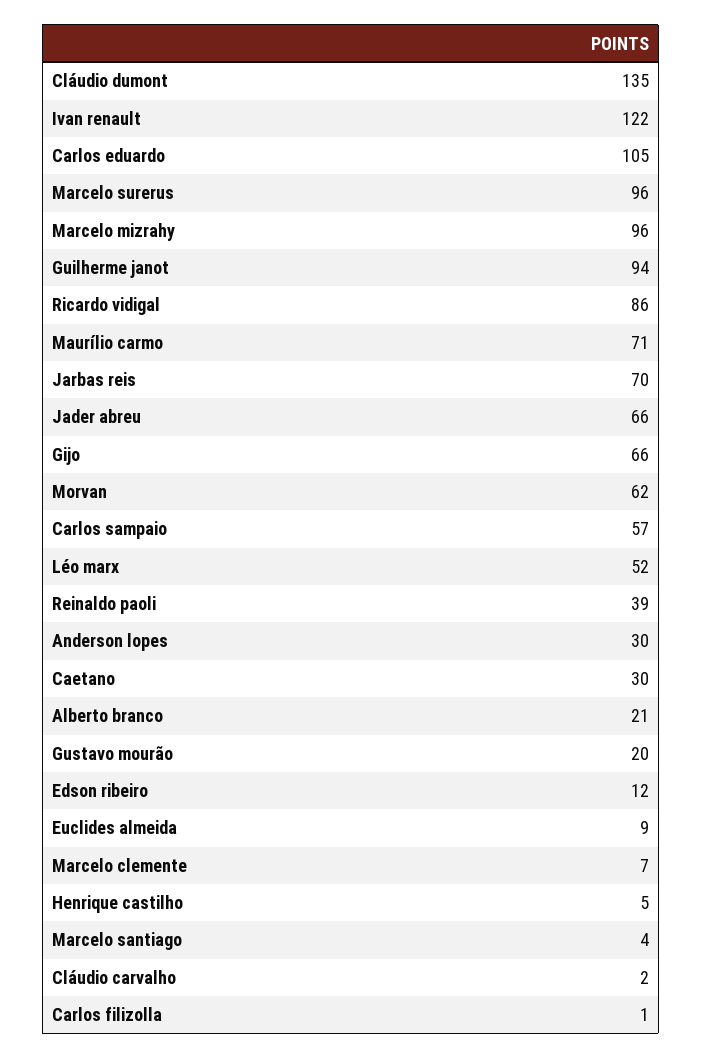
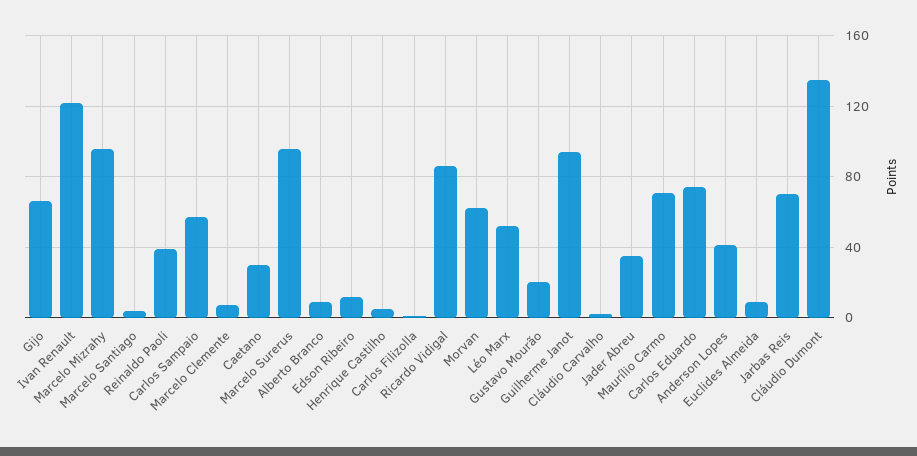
  {
    "Cláudio dumont": 135,
    "Ivan renault": 122,
-   "Carlos eduardo": 105,
+   "Carlos eduardo": 75,
    "Marcelo surerus": 96,
    "Marcelo mizrahy": 96,
    "Guilherme janot": 94,
    "Ricardo vidigal": 86,
    "Maurílio carmo": 71,
    "Jarbas reis": 70,
-   "Jader abreu": 66,
+   "Jader abreu": 35,
    "Gijo": 66,
    "Morvan": 62,
    "Carlos sampaio": 57,
    "Léo marx": 52,
    "Reinaldo paoli": 39,
-   "Anderson lopes": 30,
+   "Anderson lopes": 40,
    "Caetano": 30,
-   "Alberto branco": 21,
+   "Alberto branco": 10,
    "Gustavo mourão": 20,
    "Edson ribeiro": 12,
    "Euclides almeida": 9,
    "Marcelo clemente": 7,
    "Henrique castilho": 5,
    "Marcelo santiago": 4,
    "Cláudio carvalho": 2,
    "Carlos filizolla": 1
  }

